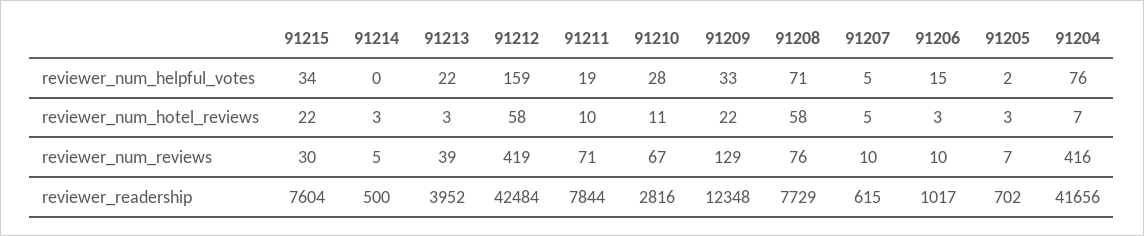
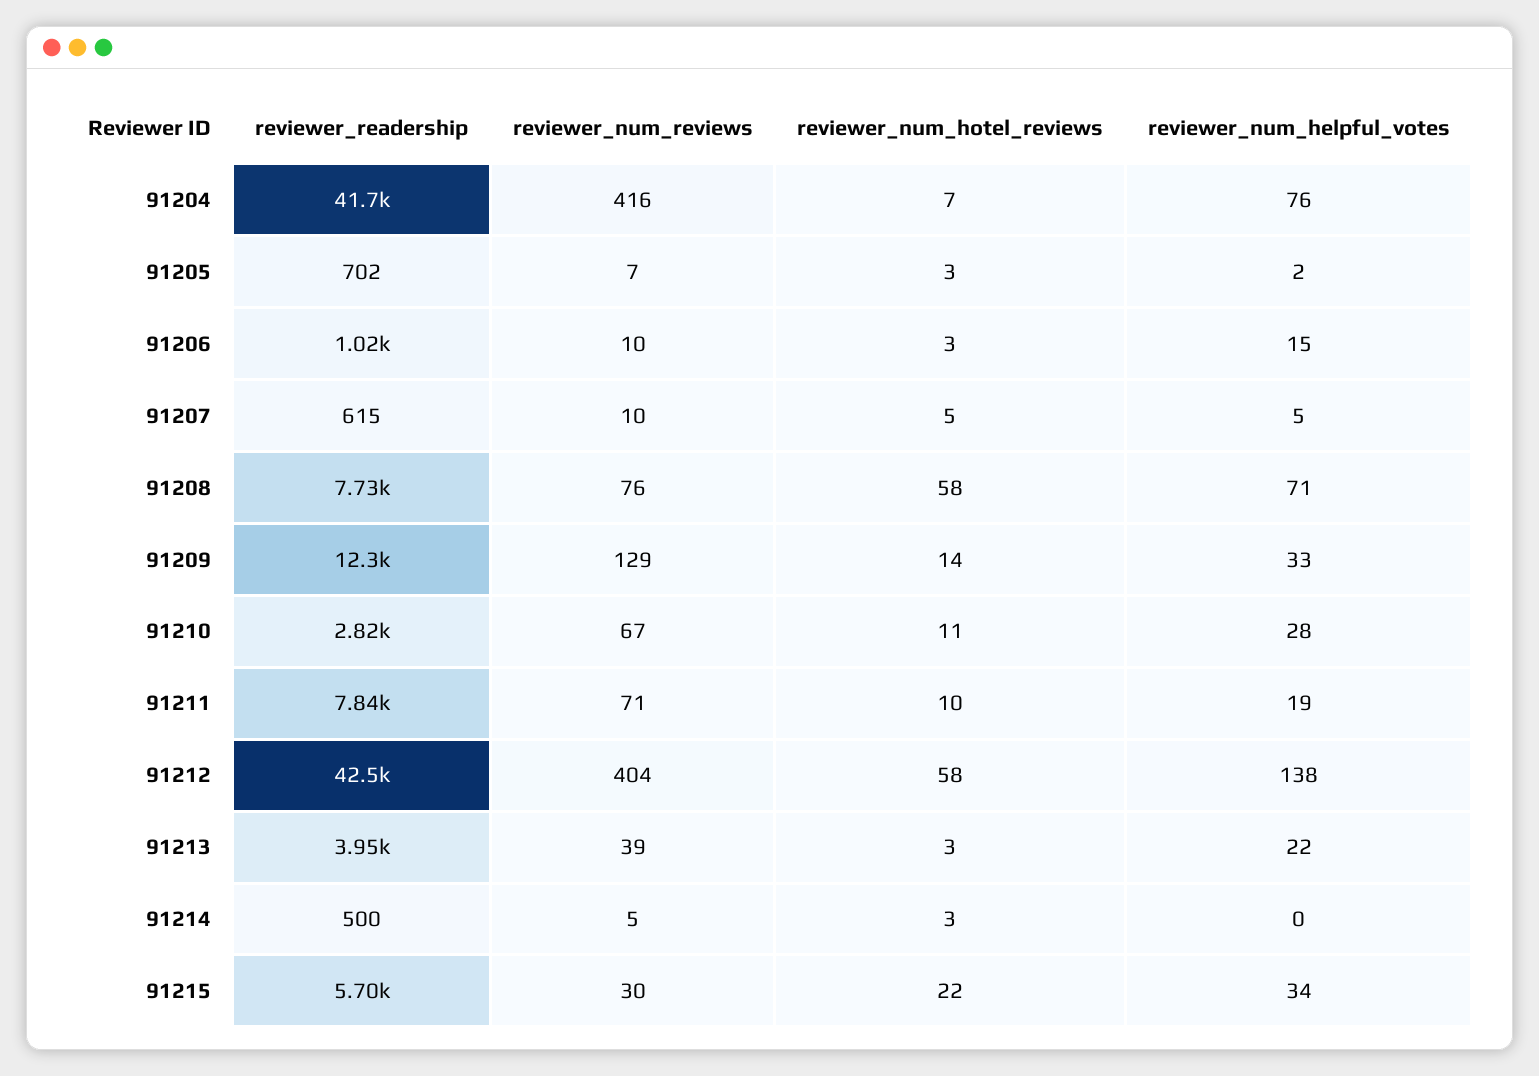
  {
    "91215": {
      "reviewer_num_helpful_votes": 34,
      "reviewer_num_hotel_reviews": 22,
      "reviewer_num_reviews": 30,
-     "reviewer_readership": 7604
+     "reviewer_readership": 5700
    },
    "91214": {
      "reviewer_num_helpful_votes": 0,
      "reviewer_num_hotel_reviews": 3,
      "reviewer_num_reviews": 5,
      "reviewer_readership": 500
    },
    "91213": {
      "reviewer_num_helpful_votes": 22,
      "reviewer_num_hotel_reviews": 3,
      "reviewer_num_reviews": 39,
      "reviewer_readership": 3952
    },
    "91212": {
-     "reviewer_num_helpful_votes": 159,
+     "reviewer_num_helpful_votes": 138,
      "reviewer_num_hotel_reviews": 58,
-     "reviewer_num_reviews": 419,
+     "reviewer_num_reviews": 404,
      "reviewer_readership": 42484
    },
    "91211": {
      "reviewer_num_helpful_votes": 19,
      "reviewer_num_hotel_reviews": 10,
      "reviewer_num_reviews": 71,
      "reviewer_readership": 7844
    },
    "91210": {
      "reviewer_num_helpful_votes": 28,
      "reviewer_num_hotel_reviews": 11,
      "reviewer_num_reviews": 67,
      "reviewer_readership": 2816
    },
    "91209": {
      "reviewer_num_helpful_votes": 33,
-     "reviewer_num_hotel_reviews": 22,
+     "reviewer_num_hotel_reviews": 14,
      "reviewer_num_reviews": 129,
      "reviewer_readership": 12348
    },
    "91208": {
      "reviewer_num_helpful_votes": 71,
      "reviewer_num_hotel_reviews": 58,
      "reviewer_num_reviews": 76,
      "reviewer_readership": 7729
    },
    "91207": {
      "reviewer_num_helpful_votes": 5,
      "reviewer_num_hotel_reviews": 5,
      "reviewer_num_reviews": 10,
      "reviewer_readership": 615
    },
    "91206": {
      "reviewer_num_helpful_votes": 15,
      "reviewer_num_hotel_reviews": 3,
      "reviewer_num_reviews": 10,
      "reviewer_readership": 1017
    },
    "91205": {
      "reviewer_num_helpful_votes": 2,
      "reviewer_num_hotel_reviews": 3,
      "reviewer_num_reviews": 7,
      "reviewer_readership": 702
    },
    "91204": {
      "reviewer_num_helpful_votes": 76,
      "reviewer_num_hotel_reviews": 7,
      "reviewer_num_reviews": 416,
      "reviewer_readership": 41656
    }
  }

